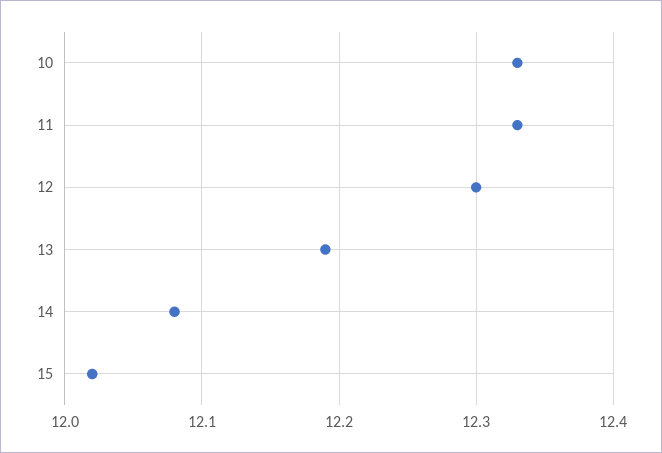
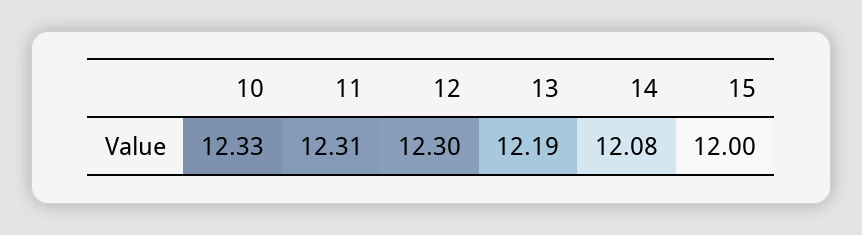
  {
    "10": 12.33,
-   "11": 12.33,
+   "11": 12.31,
    "12": 12.3,
    "13": 12.19,
    "14": 12.08,
-   "15": 12.02
+   "15": 12
  }

